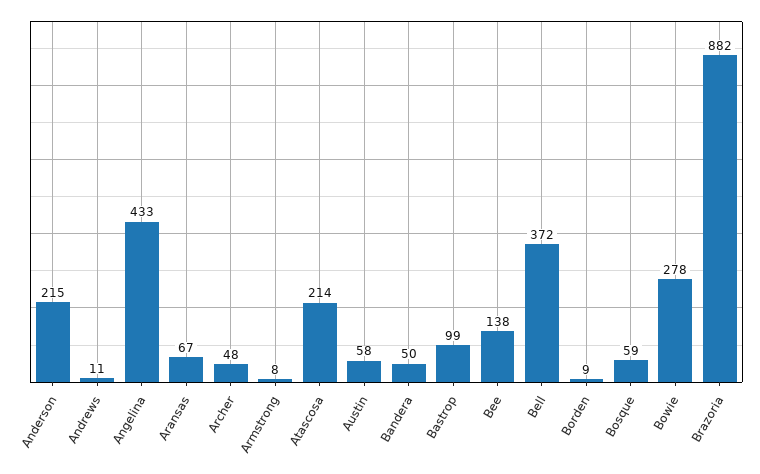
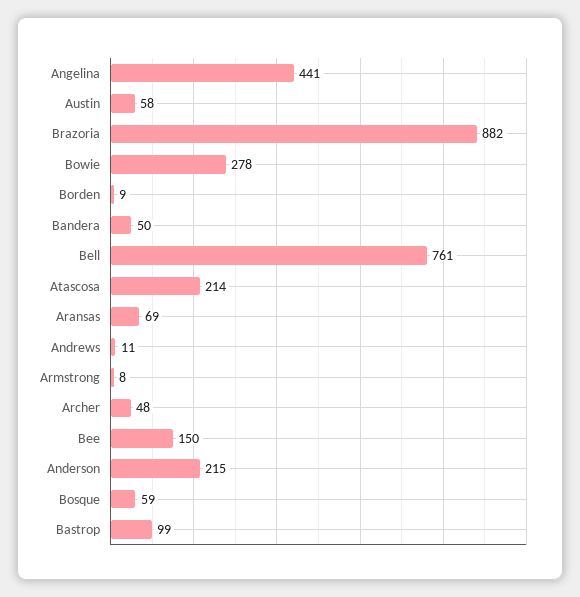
  {
    "Anderson": 215,
    "Andrews": 11,
-   "Angelina": 433,
+   "Angelina": 441,
-   "Aransas": 67,
+   "Aransas": 69,
    "Archer": 48,
    "Armstrong": 8,
    "Atascosa": 214,
    "Austin": 58,
    "Bandera": 50,
    "Bastrop": 99,
-   "Bee": 138,
+   "Bee": 150,
-   "Bell": 372,
+   "Bell": 761,
    "Borden": 9,
    "Bosque": 59,
    "Bowie": 278,
    "Brazoria": 882
  }

